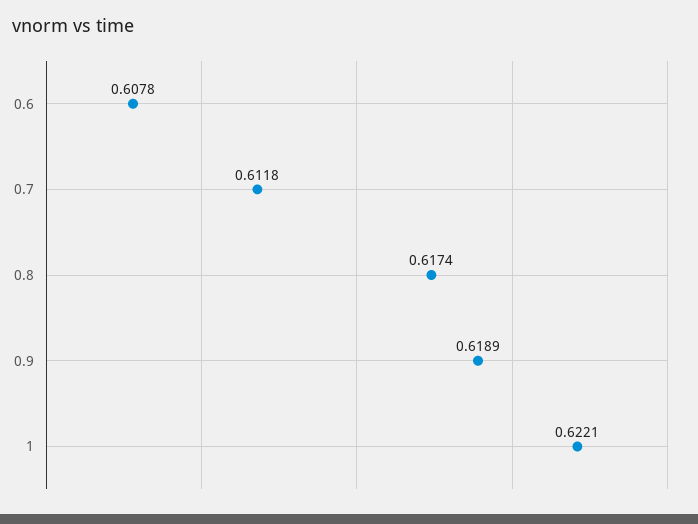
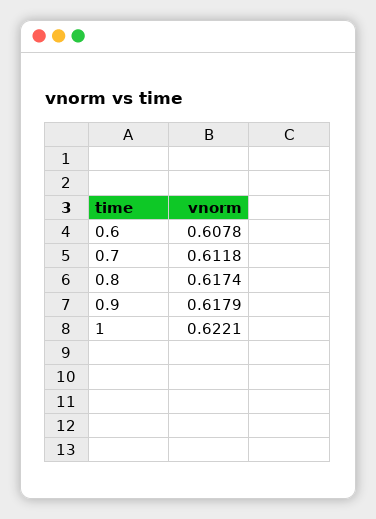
  {
    "0.6": 0.6078,
    "0.7": 0.6118,
    "0.8": 0.6174,
-   "0.9": 0.6189,
+   "0.9": 0.6179,
    "1": 0.6221
  }

